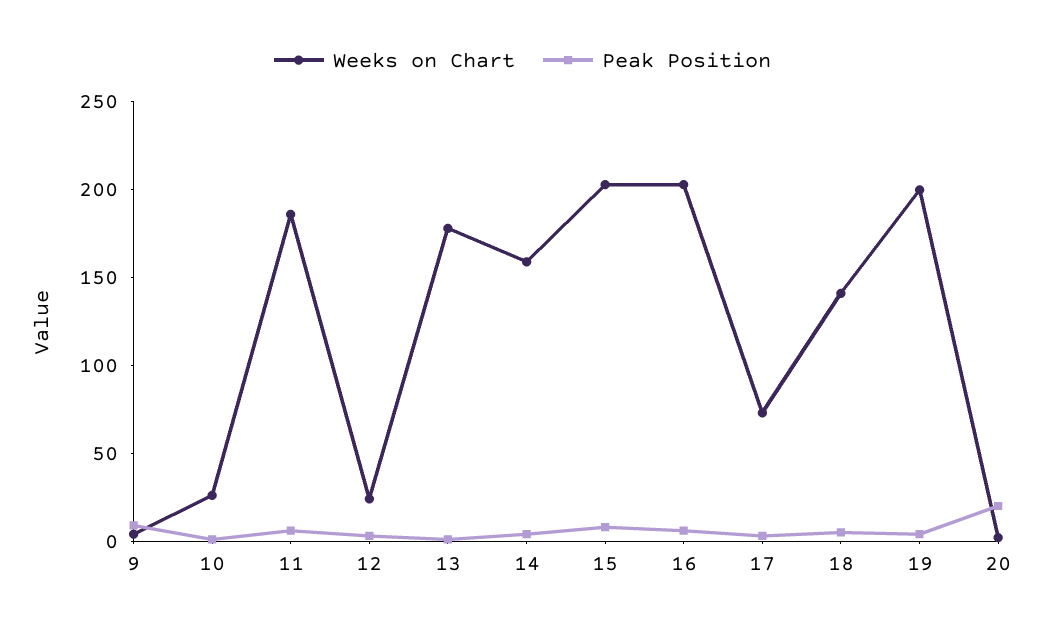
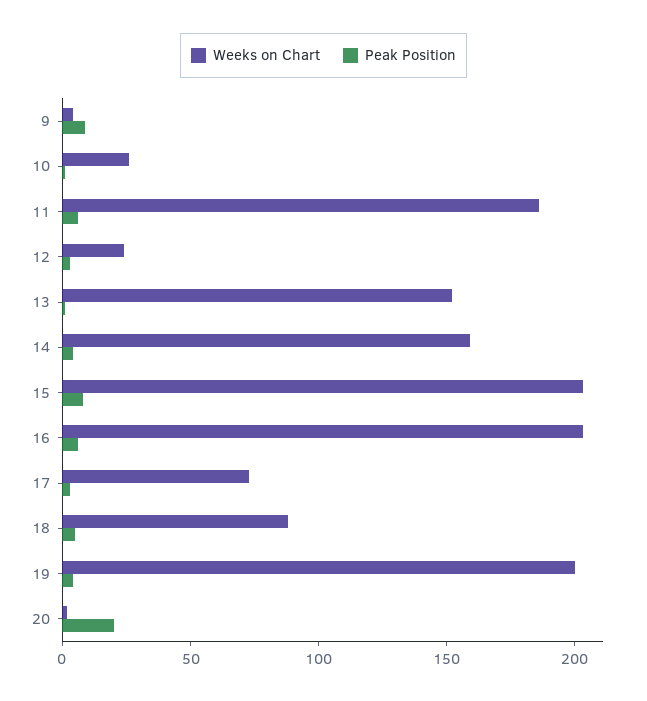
  {
    "Weeks on Chart": {
      "9": 0,
      "10": 30,
      "11": 190,
      "12": 20,
-     "13": 180,
+     "13": 150,
      "14": 160,
      "15": 200,
      "16": 200,
      "17": 70,
-     "18": 140,
+     "18": 90,
      "19": 200,
      "20": 0
    },
    "Peak Position": {
      "9": 10,
      "10": 0,
      "11": 10,
      "12": 0,
      "13": 0,
      "14": 0,
      "15": 10,
      "16": 10,
      "17": 0,
      "18": 10,
      "19": 0,
      "20": 20
    }
  }

